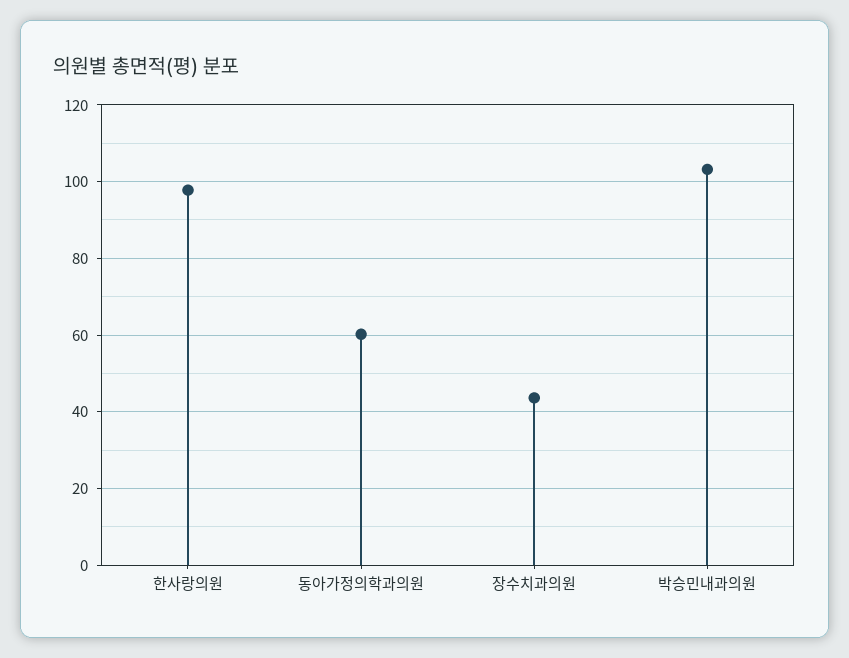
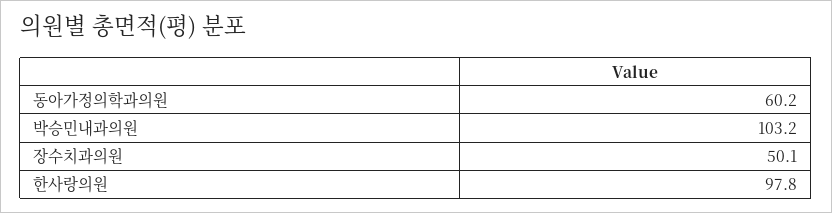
  {
    "한사랑의원": 97.8,
    "동아가정의학과의원": 60.2,
-   "장수치과의원": 44,
+   "장수치과의원": 50.1,
    "박승민내과의원": 103.2
  }

